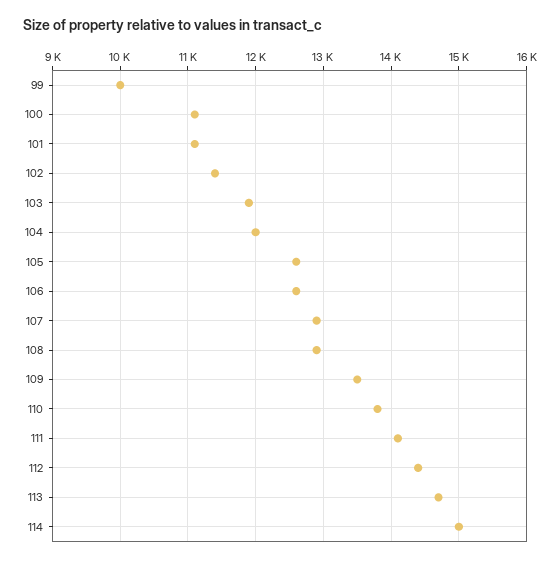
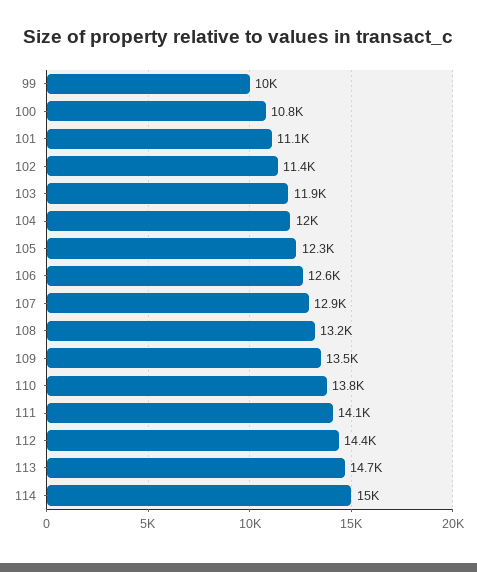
  {
    "99": 10000,
-   "100": 11100,
+   "100": 10800,
    "101": 11100,
    "102": 11400,
    "103": 11900,
    "104": 12000,
-   "105": 12600,
+   "105": 12300,
    "106": 12600,
    "107": 12900,
-   "108": 12900,
+   "108": 13200,
    "109": 13500,
    "110": 13800,
    "111": 14100,
    "112": 14400,
    "113": 14700,
    "114": 15000
  }

